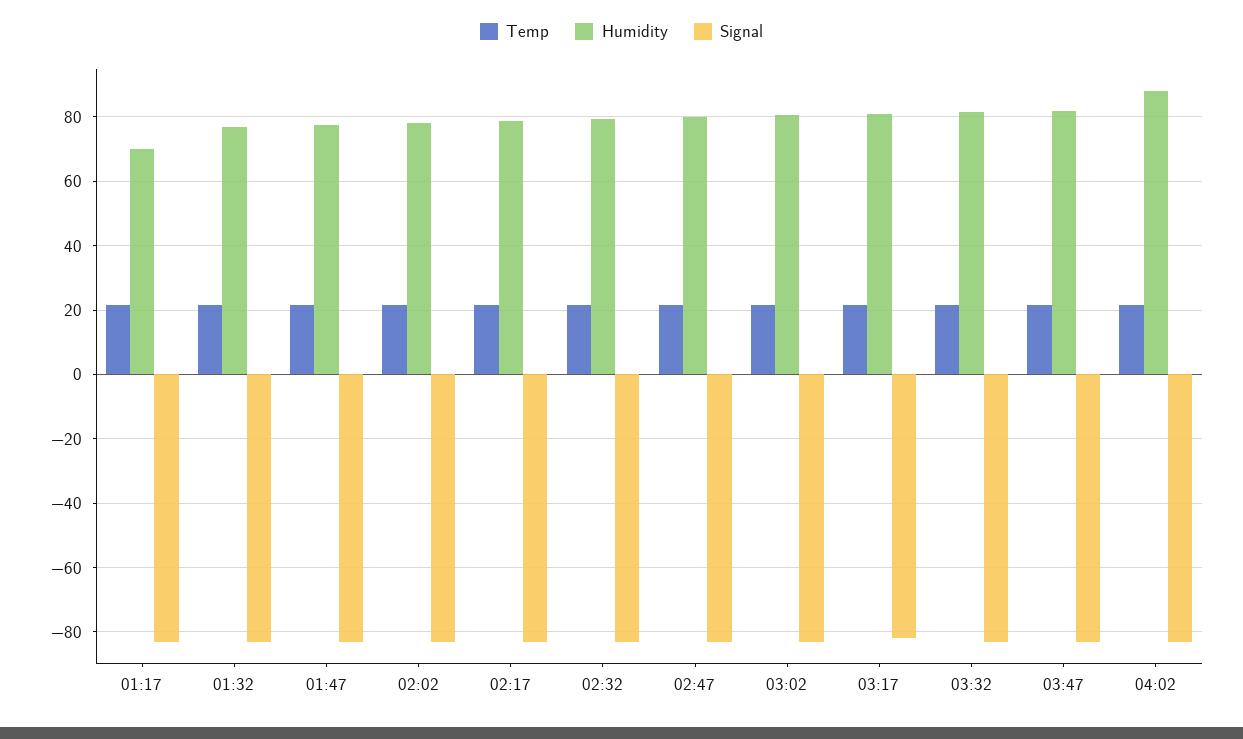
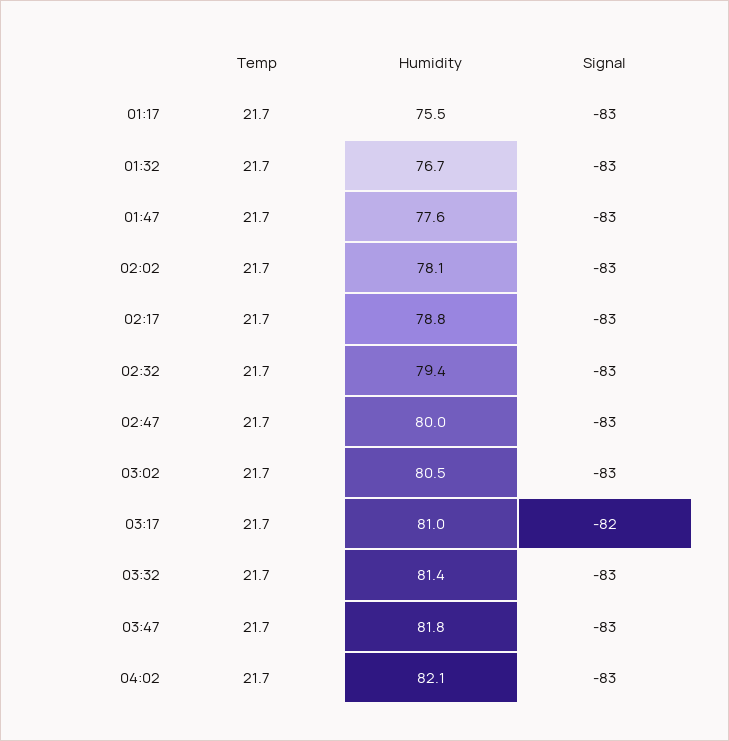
  {
    "Temp": {
      "01:17": 21.7,
      "01:32": 21.7,
      "01:47": 21.7,
      "02:02": 21.7,
      "02:17": 21.7,
      "02:32": 21.7,
      "02:47": 21.7,
      "03:02": 21.7,
      "03:17": 21.7,
      "03:32": 21.7,
      "03:47": 21.7,
      "04:02": 21.7
    },
    "Humidity": {
-     "01:17": 70,
+     "01:17": 75.5,
      "01:32": 76.7,
      "01:47": 77.6,
      "02:02": 78.1,
      "02:17": 78.8,
      "02:32": 79.4,
      "02:47": 80,
      "03:02": 80.5,
      "03:17": 81,
      "03:32": 81.4,
      "03:47": 81.8,
-     "04:02": 88
+     "04:02": 82.1
    },
    "Signal": {
      "01:17": -83,
      "01:32": -83,
      "01:47": -83,
      "02:02": -83,
      "02:17": -83,
      "02:32": -83,
      "02:47": -83,
      "03:02": -83,
      "03:17": -82,
      "03:32": -83,
      "03:47": -83,
      "04:02": -83
    }
  }

